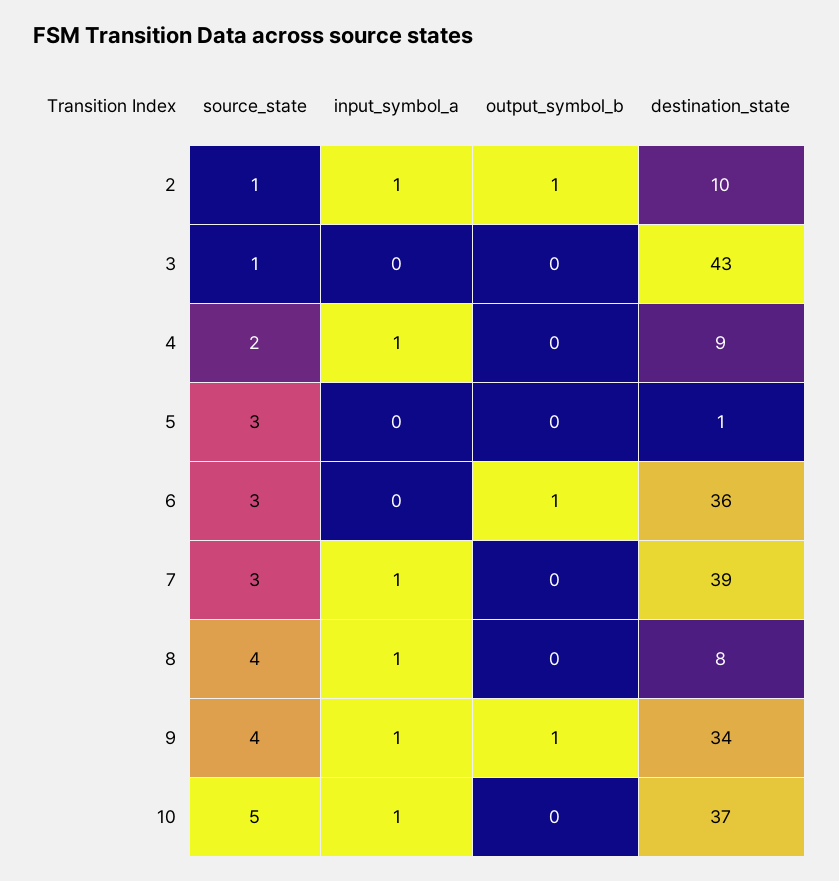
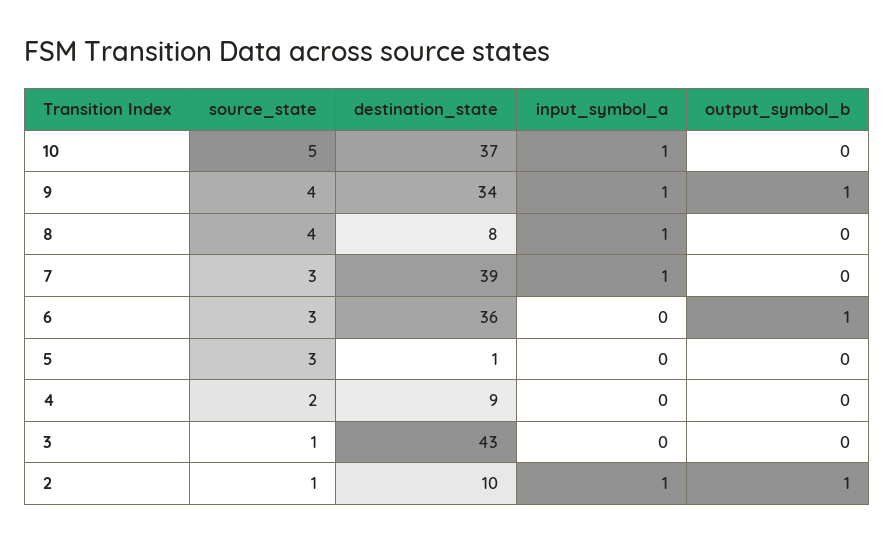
  {
    "source_state": {
      "2": 1,
      "3": 1,
      "4": 2,
      "5": 3,
      "6": 3,
      "7": 3,
      "8": 4,
      "9": 4,
      "10": 5
    },
    "input_symbol_a": {
      "2": 1,
      "3": 0,
-     "4": 1,
+     "4": 0,
      "5": 0,
      "6": 0,
      "7": 1,
      "8": 1,
      "9": 1,
      "10": 1
    },
    "output_symbol_b": {
      "2": 1,
      "3": 0,
      "4": 0,
      "5": 0,
      "6": 1,
      "7": 0,
      "8": 0,
      "9": 1,
      "10": 0
    },
    "destination_state": {
      "2": 10,
      "3": 43,
      "4": 9,
      "5": 1,
      "6": 36,
      "7": 39,
      "8": 8,
      "9": 34,
      "10": 37
    }
  }

